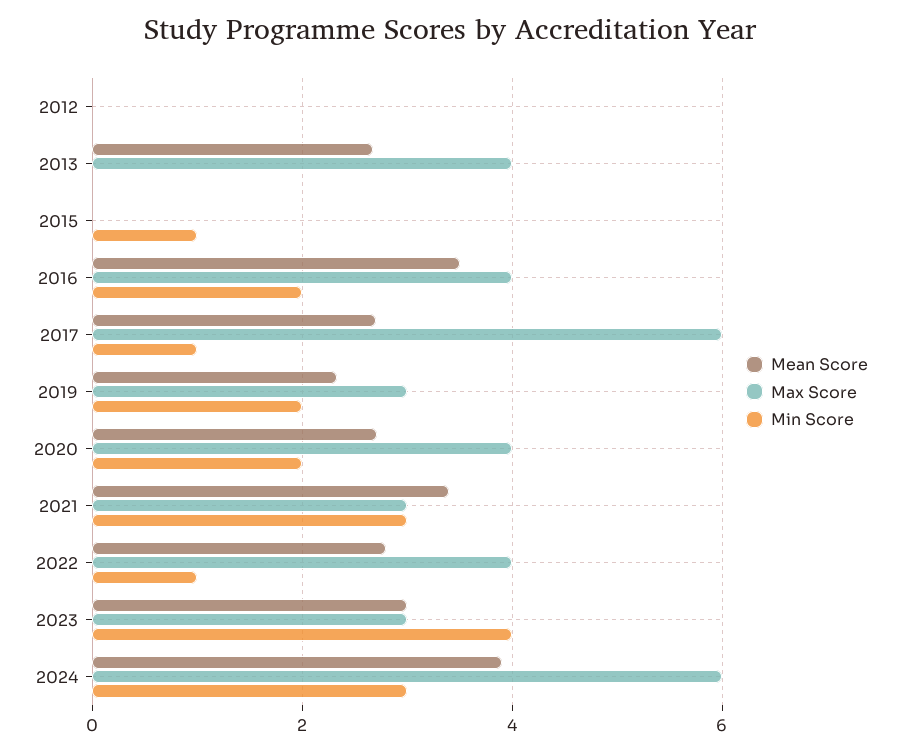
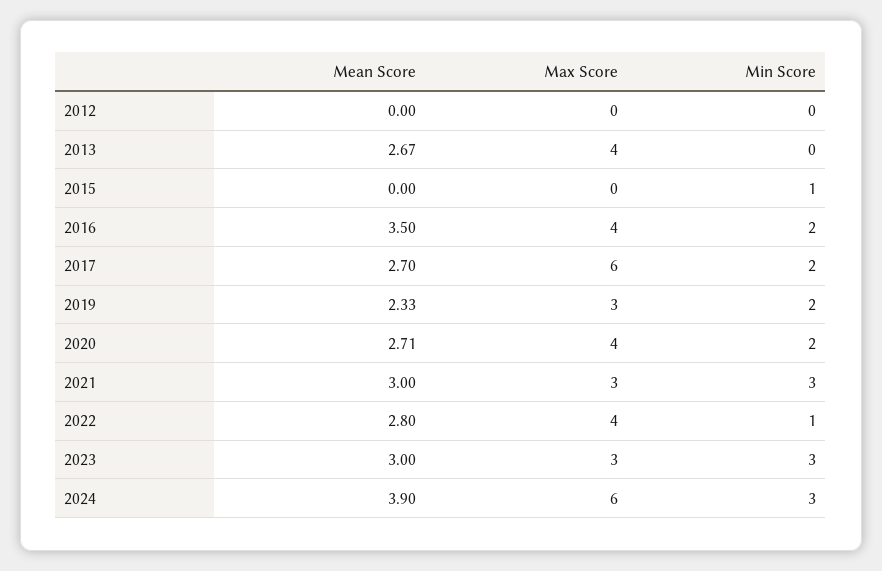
  {
    "Mean Score": {
      "2012": 0,
      "2013": 2.67,
      "2015": 0,
      "2016": 3.5,
      "2017": 2.7,
      "2019": 2.33,
      "2020": 2.71,
-     "2021": 3.4,
+     "2021": 3,
      "2022": 2.8,
      "2023": 3,
      "2024": 3.9
    },
    "Max Score": {
      "2012": 0,
      "2013": 4,
      "2015": 0,
      "2016": 4,
      "2017": 6,
      "2019": 3,
      "2020": 4,
      "2021": 3,
      "2022": 4,
      "2023": 3,
      "2024": 6
    },
    "Min Score": {
      "2012": 0,
      "2013": 0,
      "2015": 1,
      "2016": 2,
-     "2017": 1,
+     "2017": 2,
      "2019": 2,
      "2020": 2,
      "2021": 3,
      "2022": 1,
-     "2023": 4,
+     "2023": 3,
      "2024": 3
    }
  }

